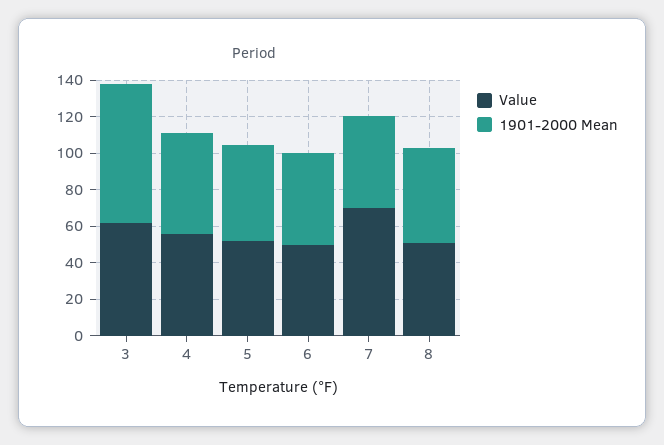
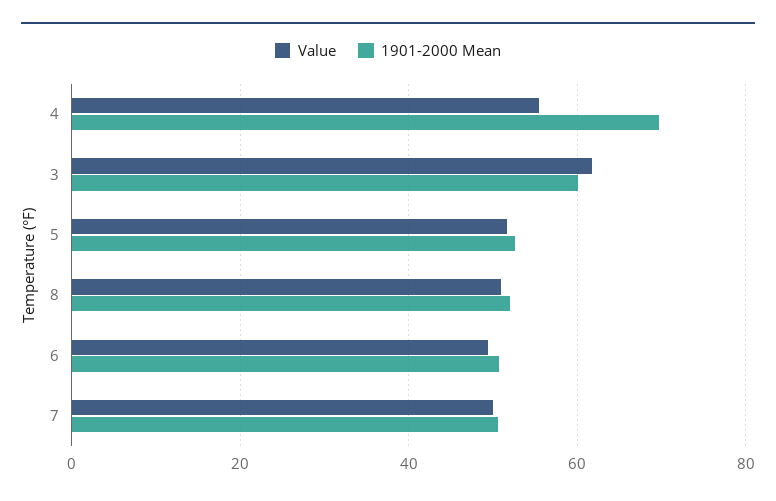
  {
    "Value": {
      "3": 62,
      "4": 56,
      "5": 52,
      "6": 50,
-     "7": 70,
+     "7": 50,
      "8": 50
    },
    "1901-2000 Mean": {
-     "3": 75,
+     "3": 60,
-     "4": 55,
+     "4": 70,
      "5": 52,
      "6": 50,
      "7": 50,
      "8": 52
    }
  }

